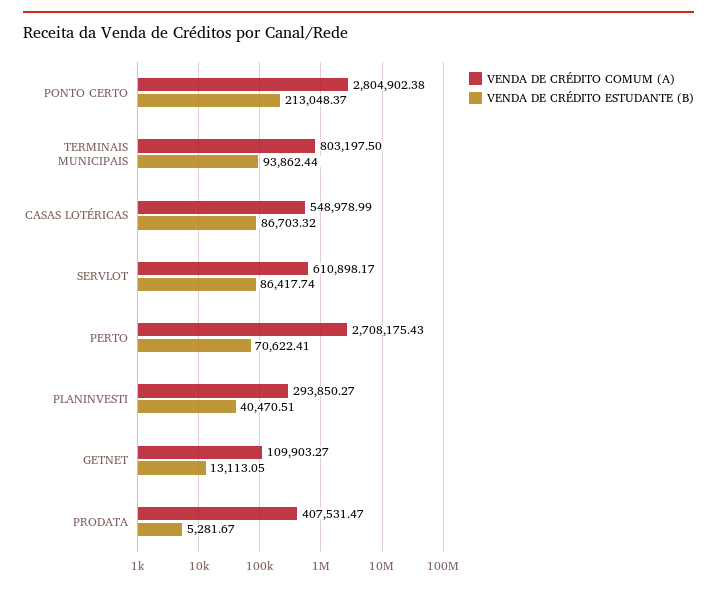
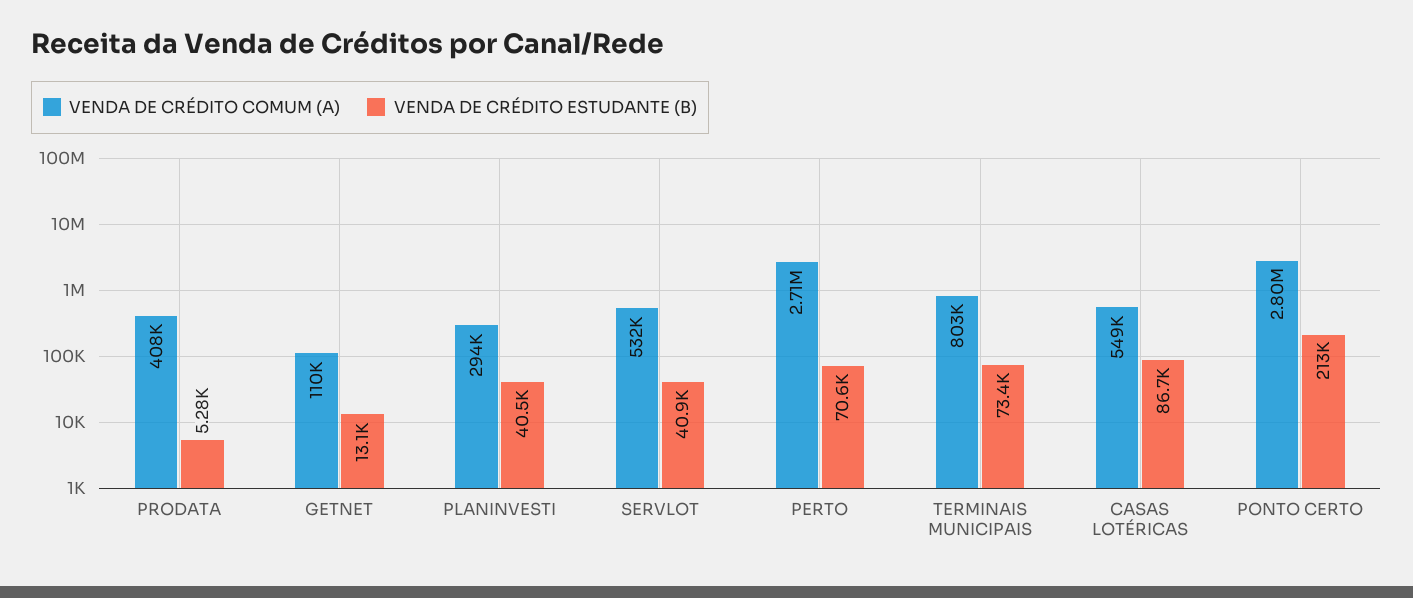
  {
    "VENDA DE CRÉDITO COMUM (A)": {
      "PONTO CERTO": 2804902.38,
      "TERMINAIS MUNICIPAIS": 803197.5,
      "CASAS LOTÉRICAS": 548978.99,
-     "SERVLOT": 610898.17,
+     "SERVLOT": 532000,
      "PERTO": 2708175.43,
      "PLANINVESTI": 293850.27,
      "GETNET": 109903.27,
      "PRODATA": 407531.47
    },
    "VENDA DE CRÉDITO ESTUDANTE (B)": {
      "PONTO CERTO": 213048.37,
-     "TERMINAIS MUNICIPAIS": 93862.44,
+     "TERMINAIS MUNICIPAIS": 73400,
      "CASAS LOTÉRICAS": 86703.32,
-     "SERVLOT": 86417.74,
+     "SERVLOT": 40900,
      "PERTO": 70622.41,
      "PLANINVESTI": 40470.51,
      "GETNET": 13113.05,
      "PRODATA": 5281.67
    }
  }

